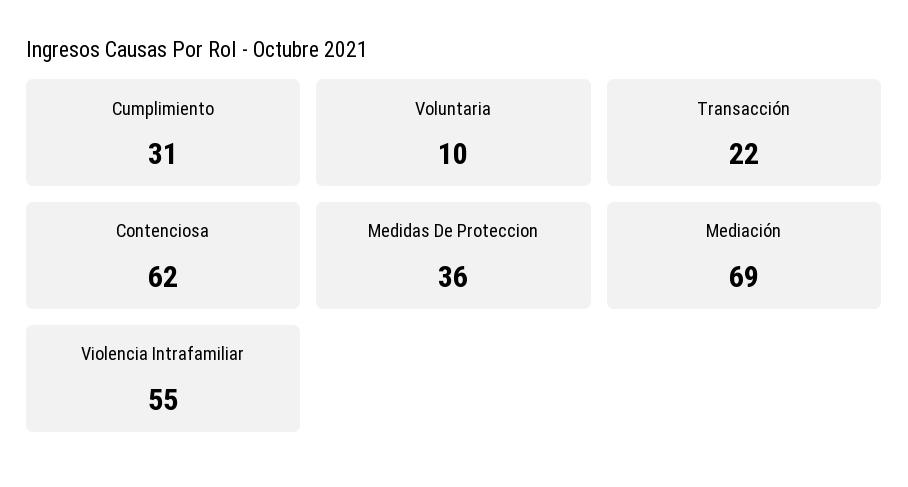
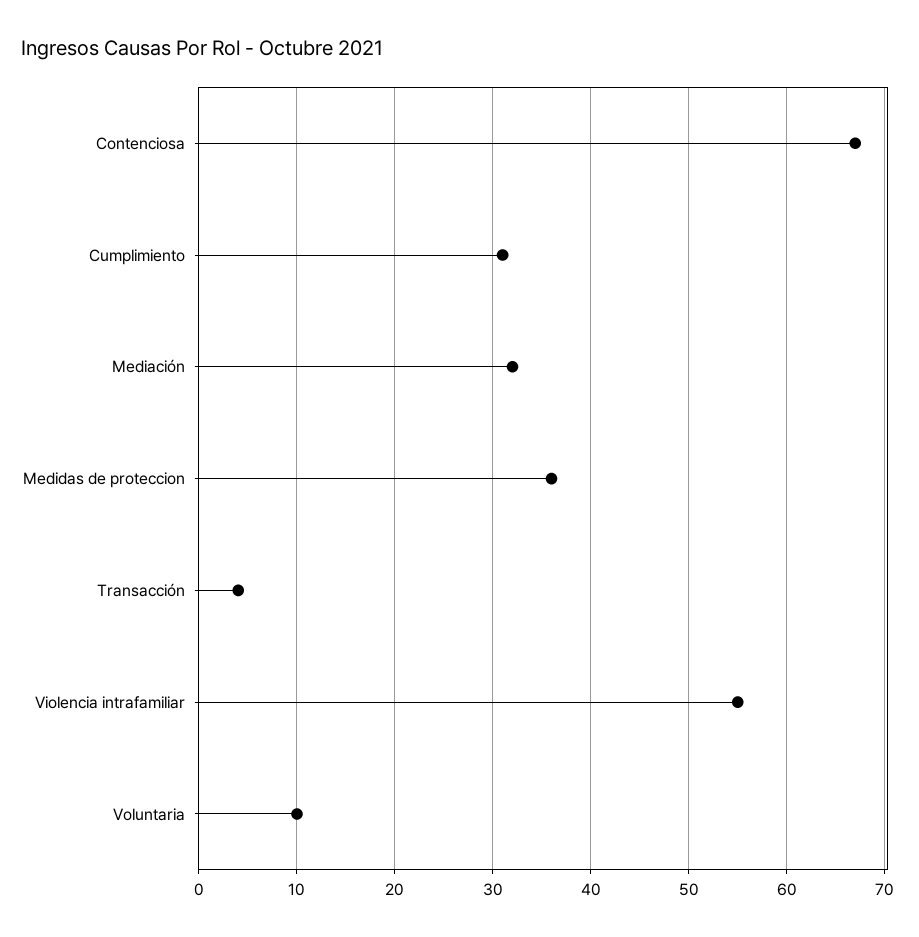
  {
    "Cumplimiento": 31,
    "Voluntaria": 10,
-   "Transacción": 22,
+   "Transacción": 4,
-   "Contenciosa": 62,
+   "Contenciosa": 67,
    "Medidas De Proteccion": 36,
-   "Mediación": 69,
+   "Mediación": 32,
    "Violencia Intrafamiliar": 55
  }

